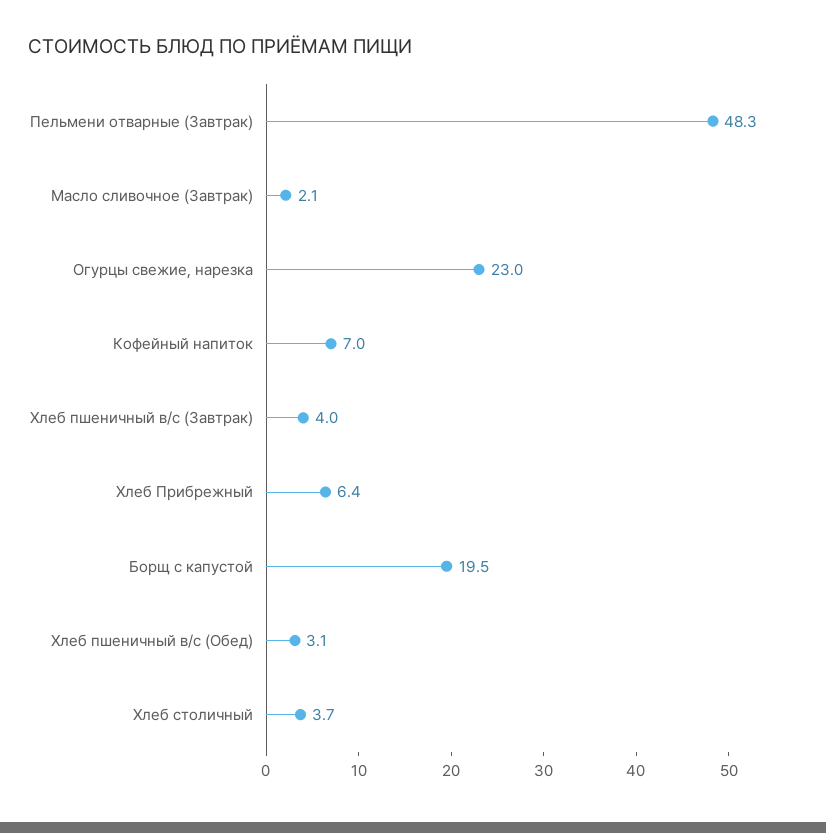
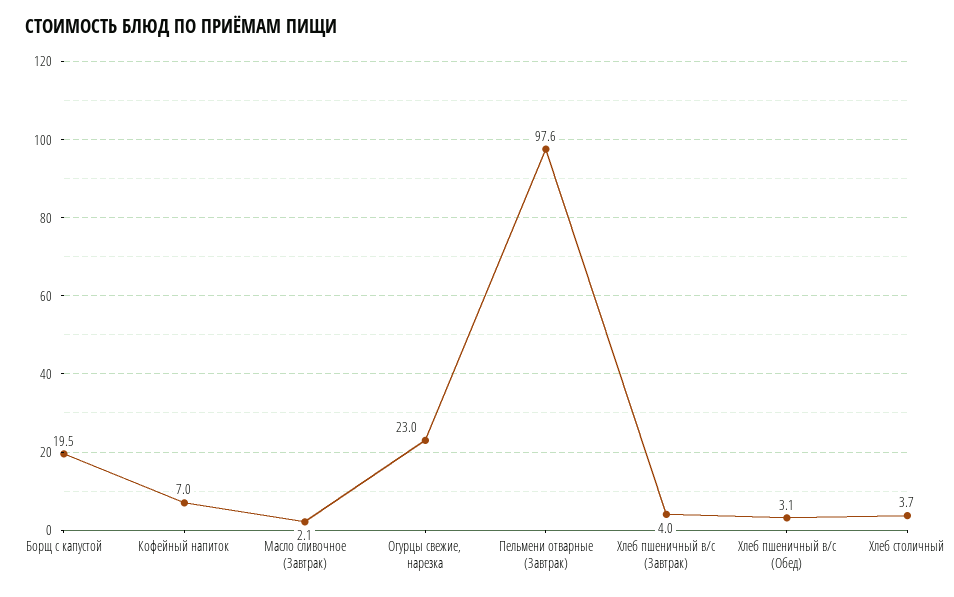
  {
-   "Пельмени отварные (Завтрак)": 48.3,
+   "Пельмени отварные (Завтрак)": 97.6,
    "Масло сливочное (Завтрак)": 2.1,
    "Огурцы свежие, нарезка": 23,
    "Кофейный напиток": 7,
    "Хлеб пшеничный в/с (Завтрак)": 4,
-   "Хлеб Прибрежный": 6.4,
    "Борщ с капустой": 19.5,
    "Хлеб пшеничный в/с (Обед)": 3.1,
    "Хлеб столичный": 3.7
  }

